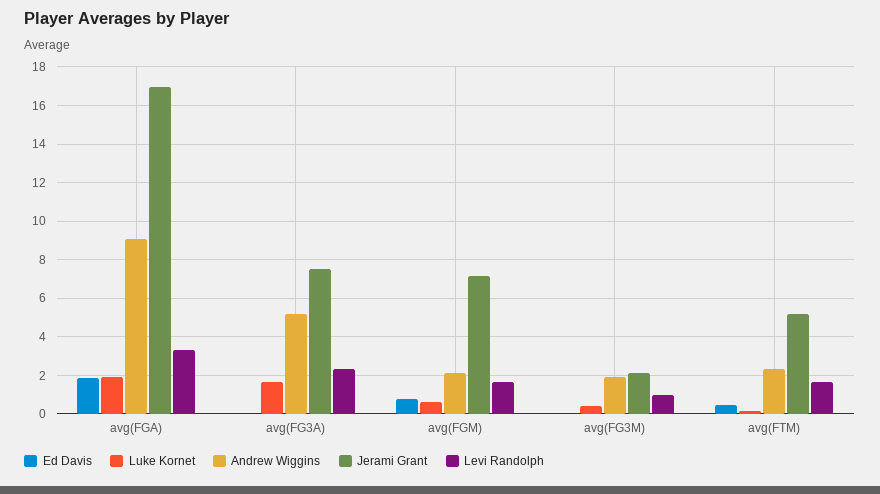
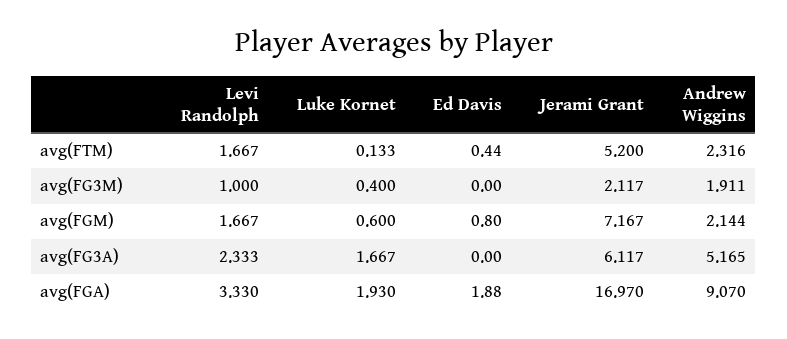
  {
    "Ed Davis": {
      "avg(FGA)": 1.88,
      "avg(FG3A)": 0,
      "avg(FGM)": 0.8,
      "avg(FG3M)": 0,
      "avg(FTM)": 0.44
    },
    "Luke Kornet": {
      "avg(FGA)": 1.93,
      "avg(FG3A)": 1.667,
      "avg(FGM)": 0.6,
      "avg(FG3M)": 0.4,
      "avg(FTM)": 0.133
    },
    "Andrew Wiggins": {
      "avg(FGA)": 9.07,
      "avg(FG3A)": 5.165,
      "avg(FGM)": 2.144,
      "avg(FG3M)": 1.911,
      "avg(FTM)": 2.316
    },
    "Jerami Grant": {
      "avg(FGA)": 16.97,
-     "avg(FG3A)": 7.5,
+     "avg(FG3A)": 6.117,
      "avg(FGM)": 7.167,
      "avg(FG3M)": 2.117,
      "avg(FTM)": 5.2
    },
    "Levi Randolph": {
      "avg(FGA)": 3.33,
      "avg(FG3A)": 2.333,
      "avg(FGM)": 1.667,
      "avg(FG3M)": 1,
      "avg(FTM)": 1.667
    }
  }

